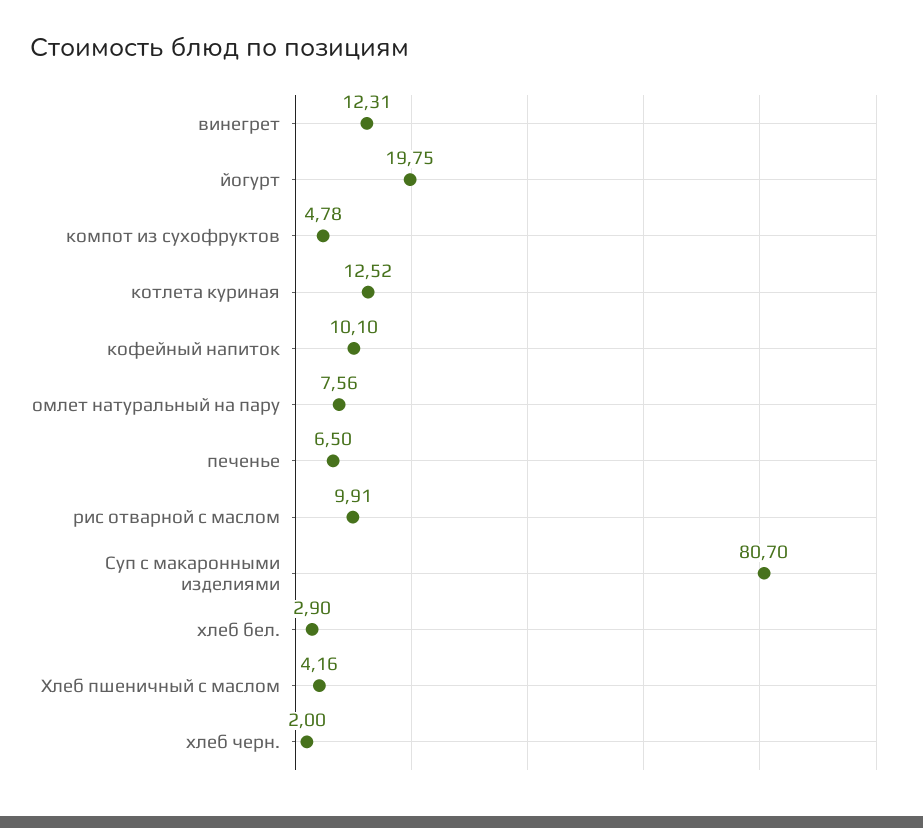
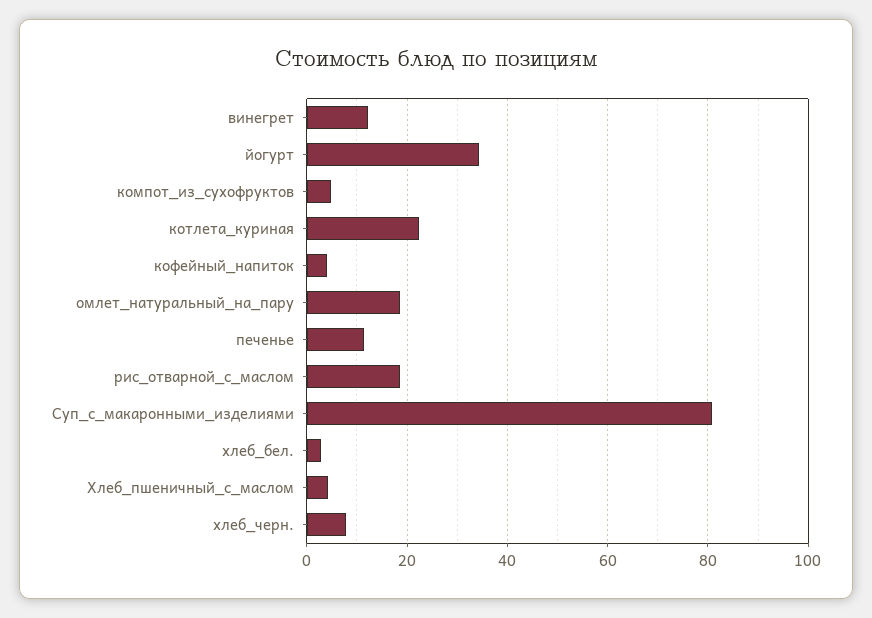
  {
    "винегрет": 12.31,
-   "йогурт": 19.75,
+   "йогурт": 34,
    "компот из сухофруктов": 4.78,
-   "котлета куриная": 12.52,
+   "котлета куриная": 22,
-   "кофейный напиток": 10.1,
+   "кофейный напиток": 4,
-   "омлет натуральный на пару": 7.56,
+   "омлет натуральный на пару": 18,
-   "печенье": 6.5,
+   "печенье": 12,
-   "рис отварной с маслом": 9.91,
+   "рис отварной с маслом": 18,
    "Суп с макаронными изделиями": 80.7,
    "хлеб бел.": 2.9,
    "Хлеб пшеничный с маслом": 4.16,
-   "хлеб черн.": 2
+   "хлеб черн.": 8
  }

